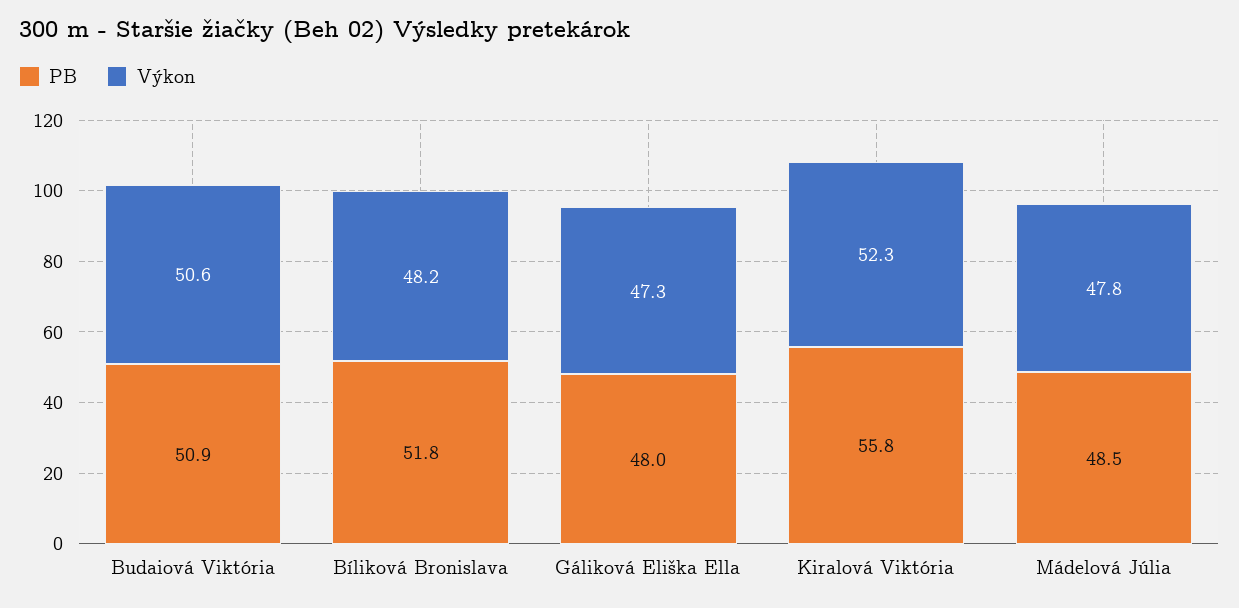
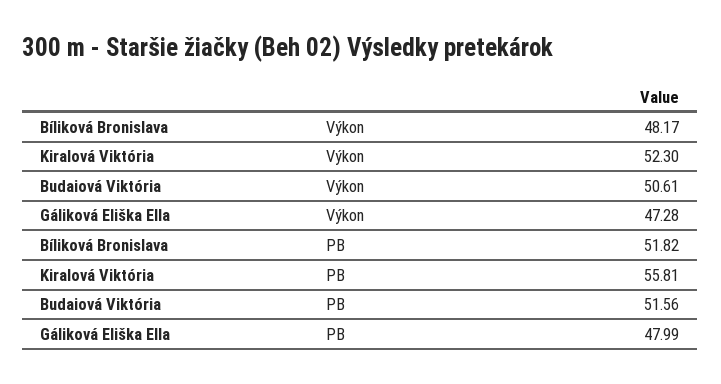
  {
    "PB": {
-     "Budaiová Viktória": 50.9,
+     "Budaiová Viktória": 51.56,
      "Bíliková Bronislava": 51.82,
      "Gáliková Eliška Ella": 47.99,
-     "Kiralová Viktória": 55.81,
+     "Kiralová Viktória": 55.81
-     "Mádelová Júlia": 48.5
    },
    "Výkon": {
      "Budaiová Viktória": 50.61,
      "Bíliková Bronislava": 48.17,
      "Gáliková Eliška Ella": 47.28,
-     "Kiralová Viktória": 52.3,
+     "Kiralová Viktória": 52.3
-     "Mádelová Júlia": 47.8
    }
  }

